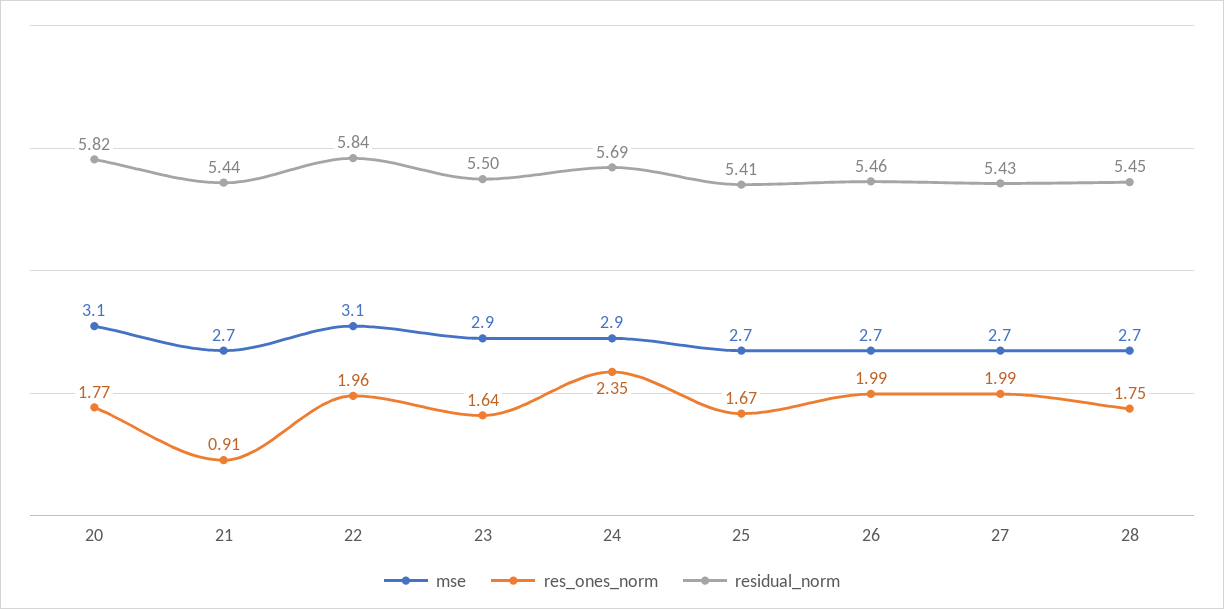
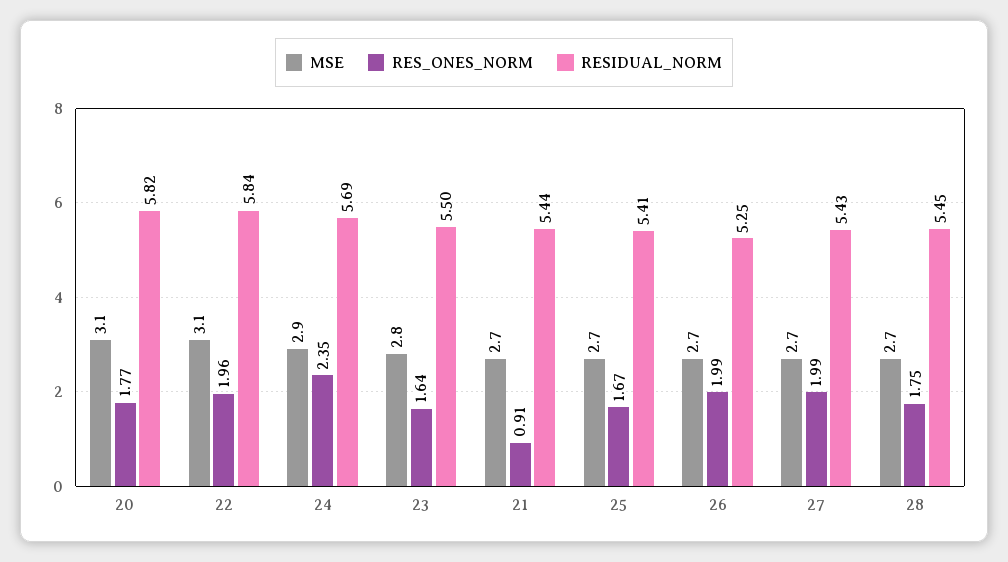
  {
    "mse": {
      "20": 3.1,
      "21": 2.7,
      "22": 3.1,
-     "23": 2.9,
+     "23": 2.8,
      "24": 2.9,
      "25": 2.7,
      "26": 2.7,
      "27": 2.7,
      "28": 2.7
    },
    "res_ones_norm": {
      "20": 1.77,
      "21": 0.91,
      "22": 1.96,
      "23": 1.64,
      "24": 2.35,
      "25": 1.67,
      "26": 1.99,
      "27": 1.99,
      "28": 1.75
    },
    "residual_norm": {
      "20": 5.82,
      "21": 5.44,
      "22": 5.84,
      "23": 5.5,
      "24": 5.69,
      "25": 5.41,
-     "26": 5.46,
+     "26": 5.25,
      "27": 5.43,
      "28": 5.45
    }
  }

